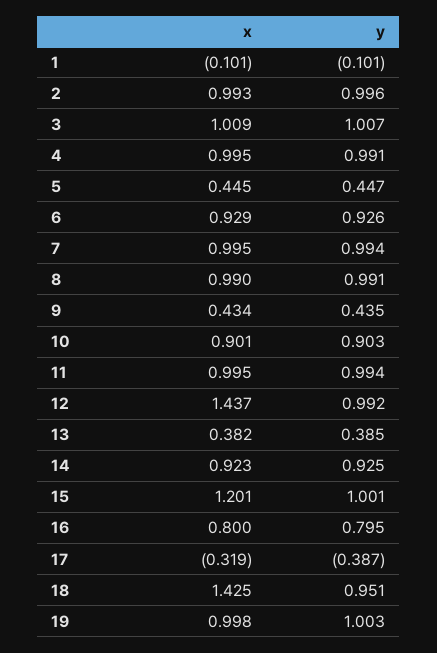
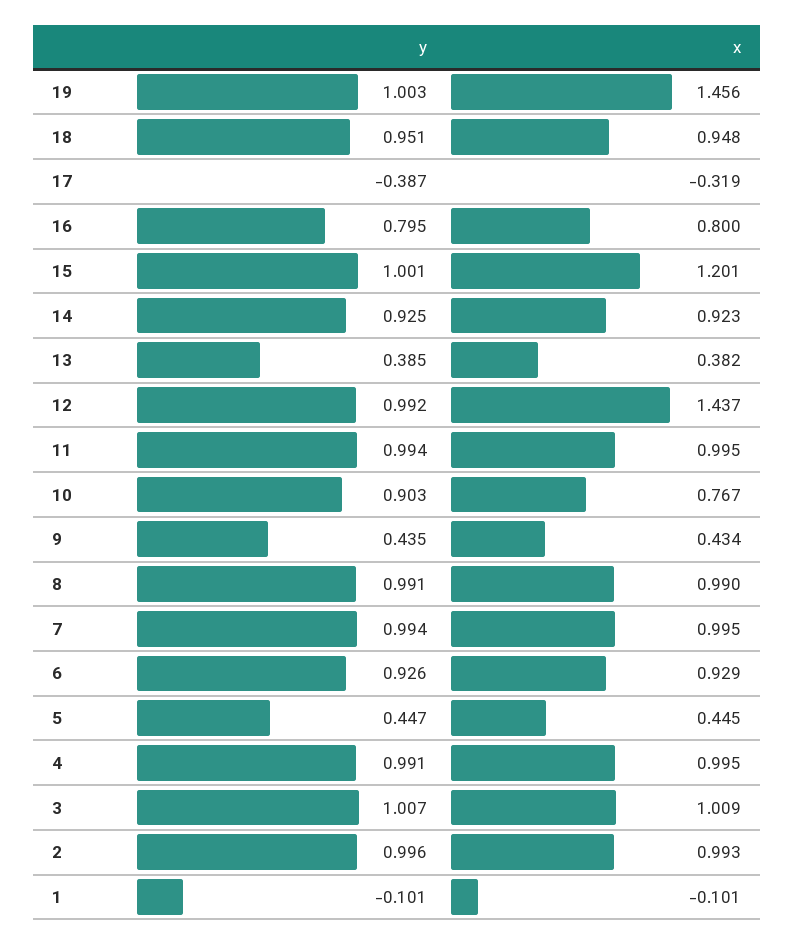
  {
    "x": {
      "1": -0.101,
      "2": 0.993,
      "3": 1.009,
      "4": 0.995,
      "5": 0.445,
      "6": 0.929,
      "7": 0.995,
      "8": 0.99,
      "9": 0.434,
-     "10": 0.901,
+     "10": 0.767,
      "11": 0.995,
      "12": 1.437,
      "13": 0.382,
      "14": 0.923,
      "15": 1.201,
      "16": 0.8,
      "17": -0.319,
-     "18": 1.425,
+     "18": 0.948,
-     "19": 0.998
+     "19": 1.456
    },
    "y": {
      "1": -0.101,
      "2": 0.996,
      "3": 1.007,
      "4": 0.991,
      "5": 0.447,
      "6": 0.926,
      "7": 0.994,
      "8": 0.991,
      "9": 0.435,
      "10": 0.903,
      "11": 0.994,
      "12": 0.992,
      "13": 0.385,
      "14": 0.925,
      "15": 1.001,
      "16": 0.795,
      "17": -0.387,
      "18": 0.951,
      "19": 1.003
    }
  }

